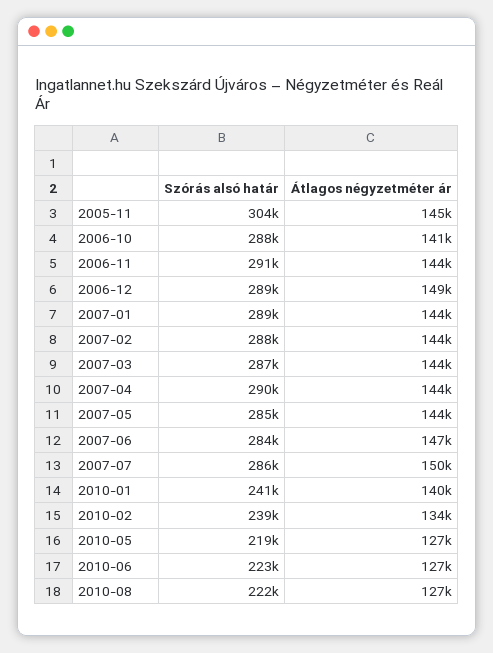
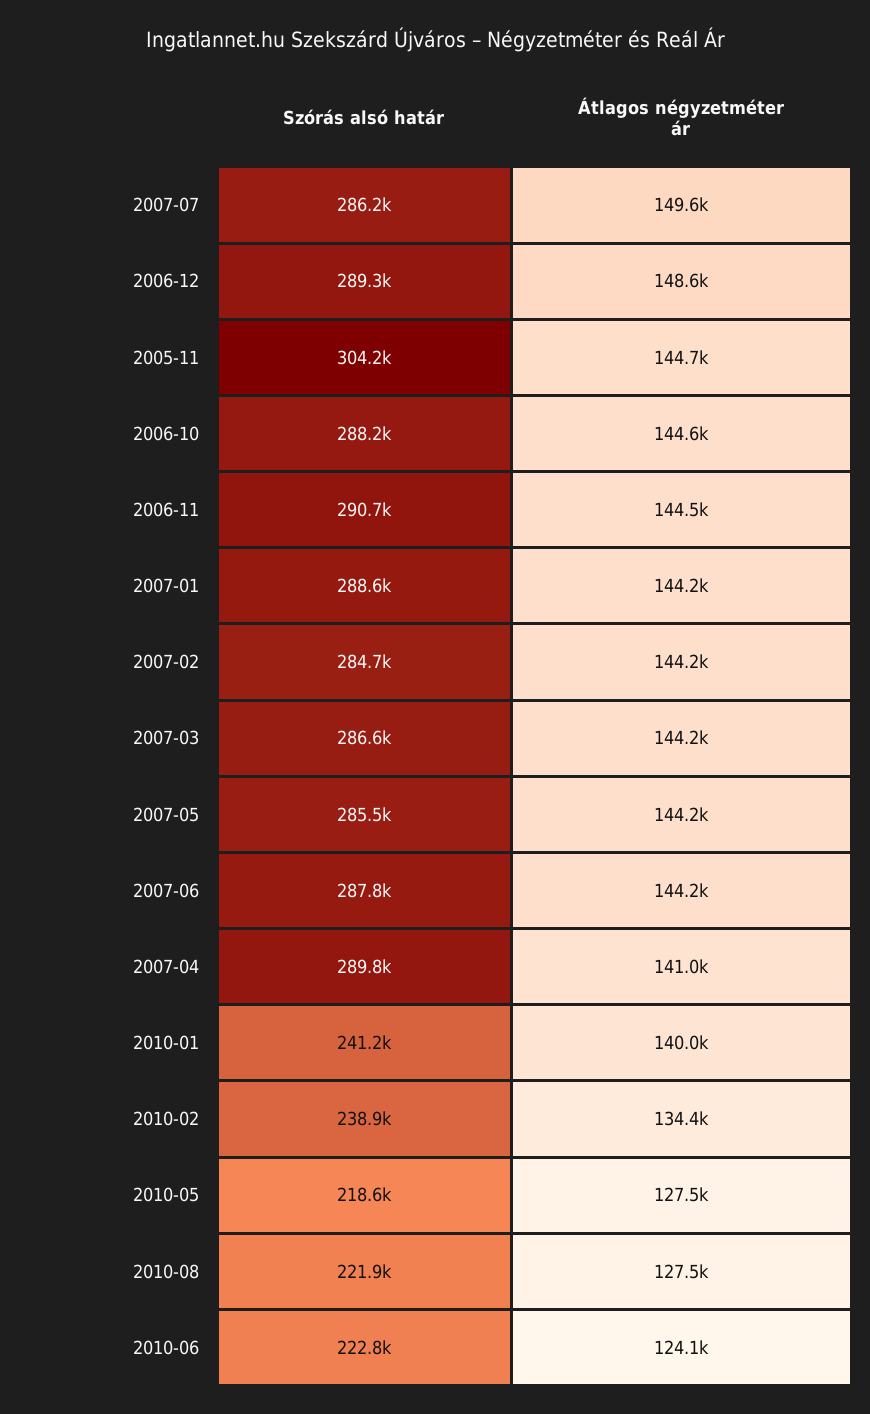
  {
    "Szórás alsó határ": {
      "2005-11": 304200,
      "2006-10": 288200,
      "2006-11": 290700,
      "2006-12": 289300,
      "2007-01": 288600,
-     "2007-02": 288000,
+     "2007-02": 284700,
      "2007-03": 286600,
      "2007-04": 289800,
      "2007-05": 285500,
-     "2007-06": 284000,
+     "2007-06": 287800,
      "2007-07": 286200,
      "2010-01": 241200,
      "2010-02": 238900,
      "2010-05": 218600,
      "2010-06": 222800,
      "2010-08": 221900
    },
    "Átlagos négyzetméter ár": {
      "2005-11": 144700,
-     "2006-10": 141000,
+     "2006-10": 144600,
      "2006-11": 144500,
      "2006-12": 148600,
      "2007-01": 144200,
      "2007-02": 144200,
      "2007-03": 144200,
-     "2007-04": 144000,
+     "2007-04": 141000,
      "2007-05": 144200,
-     "2007-06": 147000,
+     "2007-06": 144200,
      "2007-07": 149600,
      "2010-01": 140000,
      "2010-02": 134400,
      "2010-05": 127500,
-     "2010-06": 127000,
+     "2010-06": 124100,
      "2010-08": 127500
    }
  }

